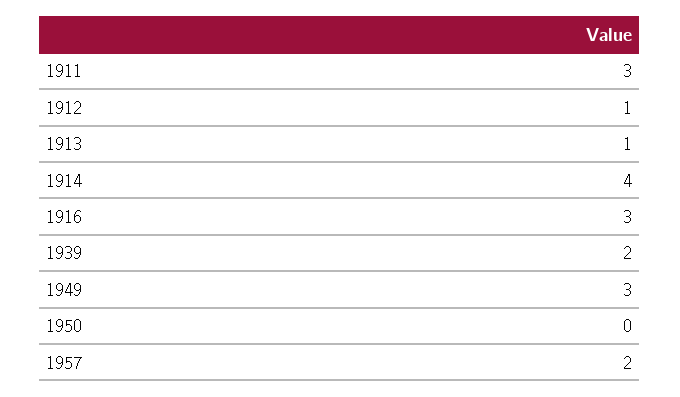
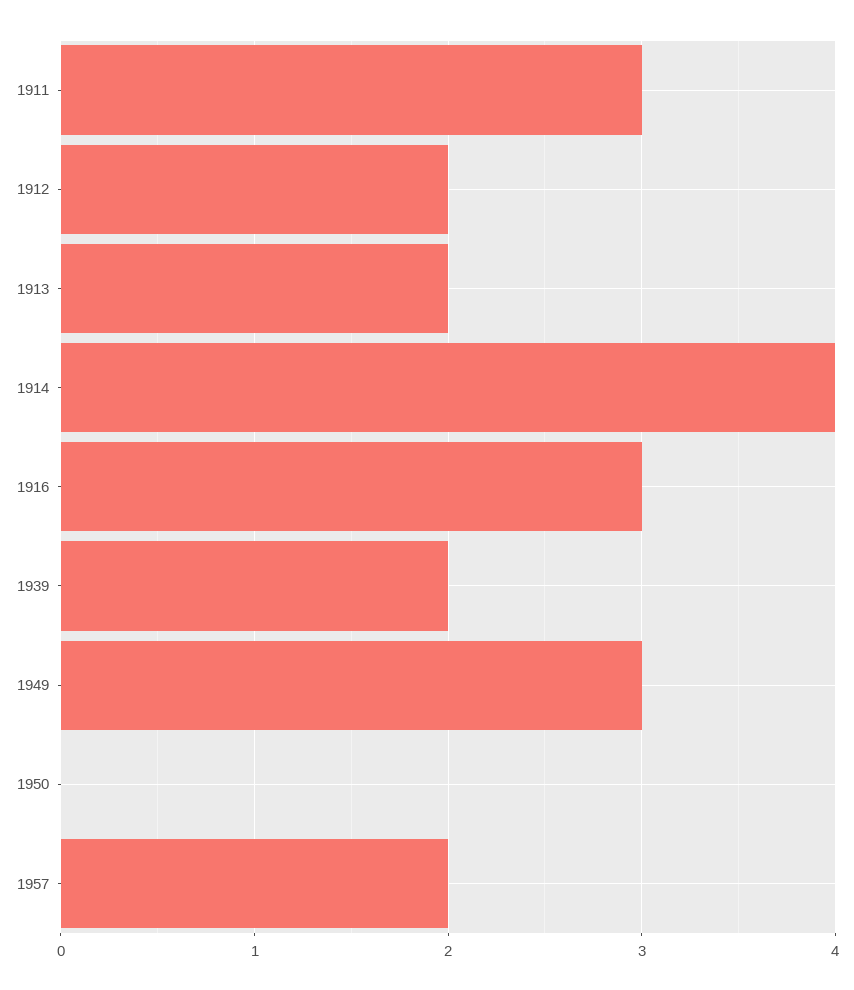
  {
    "1911": 3,
-   "1912": 1,
+   "1912": 2,
-   "1913": 1,
+   "1913": 2,
    "1914": 4,
    "1916": 3,
    "1939": 2,
    "1949": 3,
    "1950": 0,
    "1957": 2
  }

